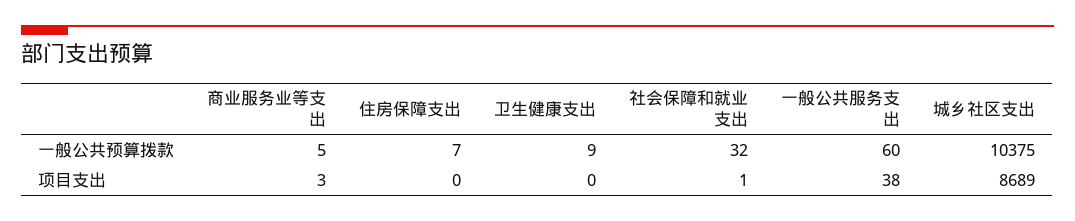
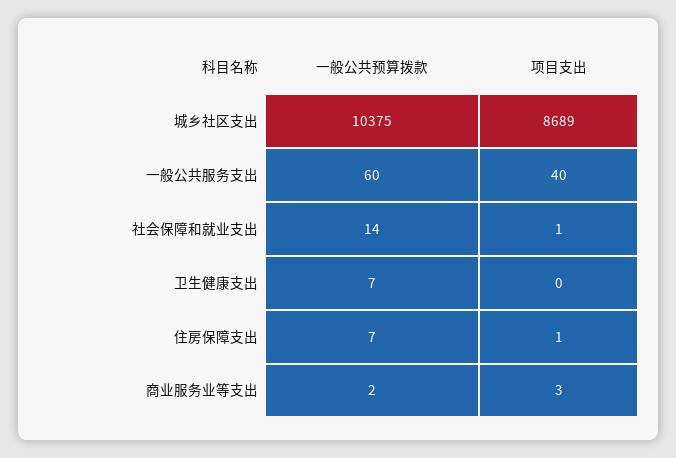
  {
    "商业服务业等支出": {
-     "一般公共预算拨款": 5,
+     "一般公共预算拨款": 2,
      "项目支出": 3
    },
    "住房保障支出": {
      "一般公共预算拨款": 7,
-     "项目支出": 0
+     "项目支出": 1
    },
    "卫生健康支出": {
-     "一般公共预算拨款": 9,
+     "一般公共预算拨款": 7,
      "项目支出": 0
    },
    "社会保障和就业支出": {
-     "一般公共预算拨款": 32,
+     "一般公共预算拨款": 14,
      "项目支出": 1
    },
    "一般公共服务支出": {
      "一般公共预算拨款": 60,
-     "项目支出": 38
+     "项目支出": 40
    },
    "城乡社区支出": {
      "一般公共预算拨款": 10375,
      "项目支出": 8689
    }
  }

